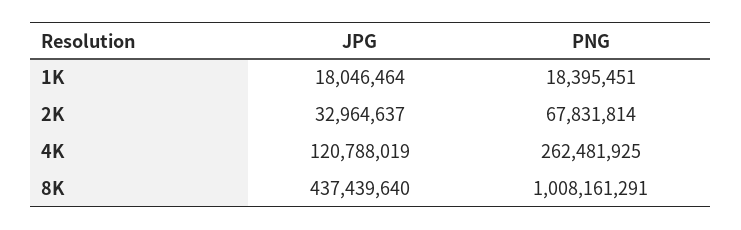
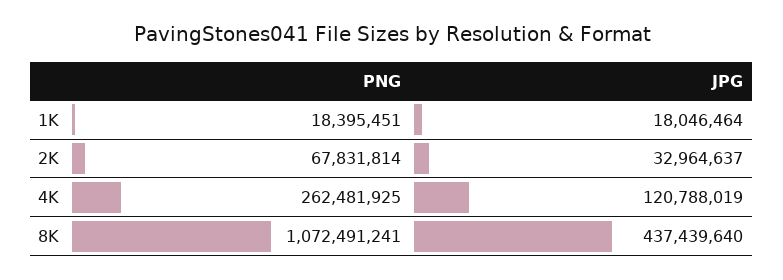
  {
    "JPG": {
      "1K": 18046464,
      "2K": 32964637,
      "4K": 120788019,
      "8K": 437439640
    },
    "PNG": {
      "1K": 18395451,
      "2K": 67831814,
      "4K": 262481925,
-     "8K": 1008161291
+     "8K": 1072491241
    }
  }

